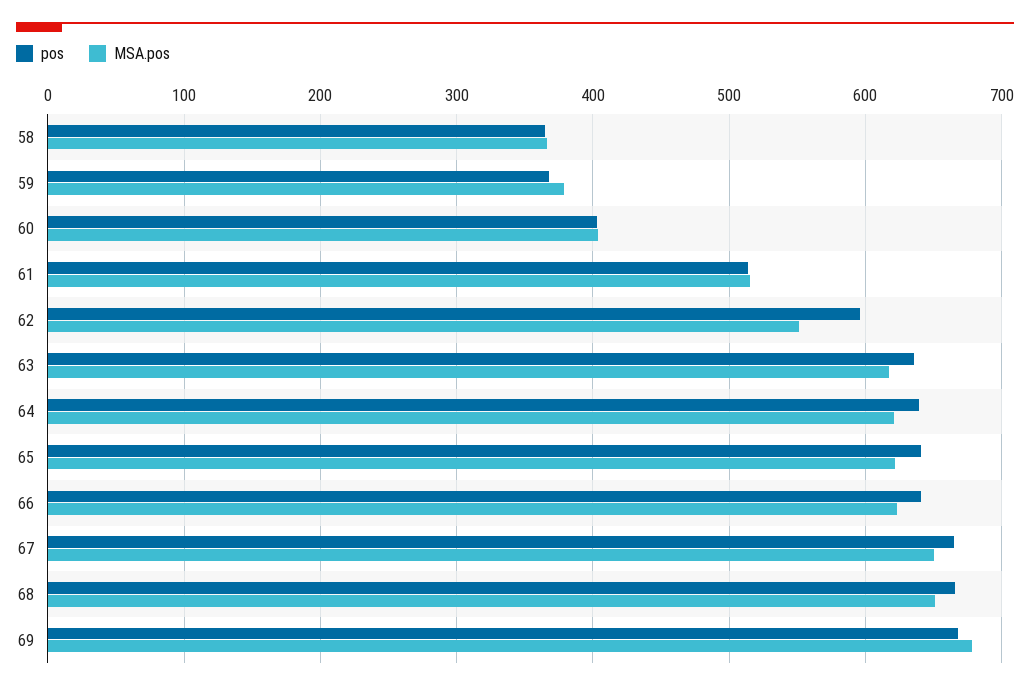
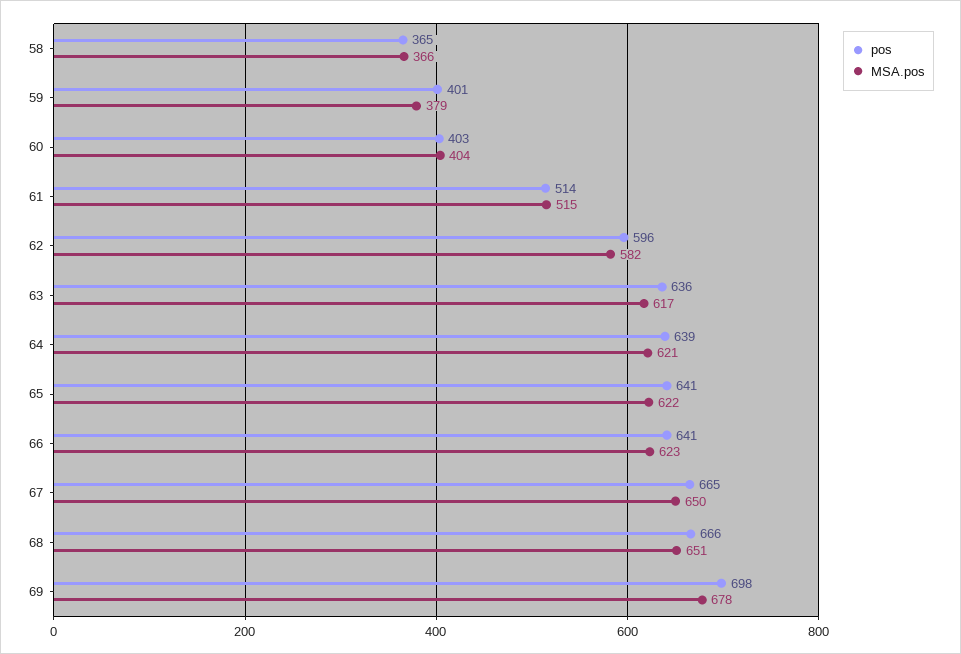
  {
    "pos": {
      "58": 365,
-     "59": 370,
+     "59": 401,
      "60": 403,
      "61": 514,
      "62": 596,
      "63": 636,
      "64": 639,
      "65": 641,
      "66": 641,
      "67": 665,
      "68": 666,
-     "69": 670
+     "69": 698
    },
    "MSA.pos": {
      "58": 366,
      "59": 379,
      "60": 404,
      "61": 515,
-     "62": 550,
+     "62": 582,
      "63": 617,
      "64": 621,
      "65": 622,
      "66": 623,
      "67": 650,
      "68": 651,
      "69": 678
    }
  }

